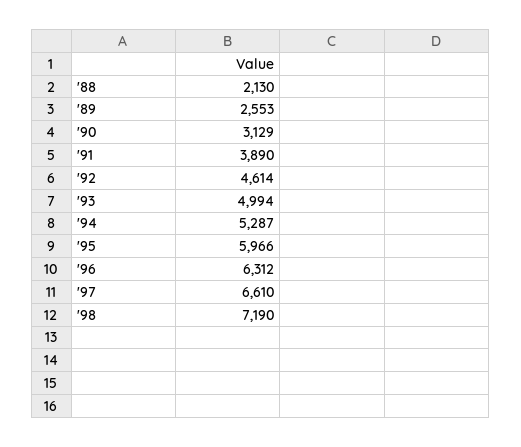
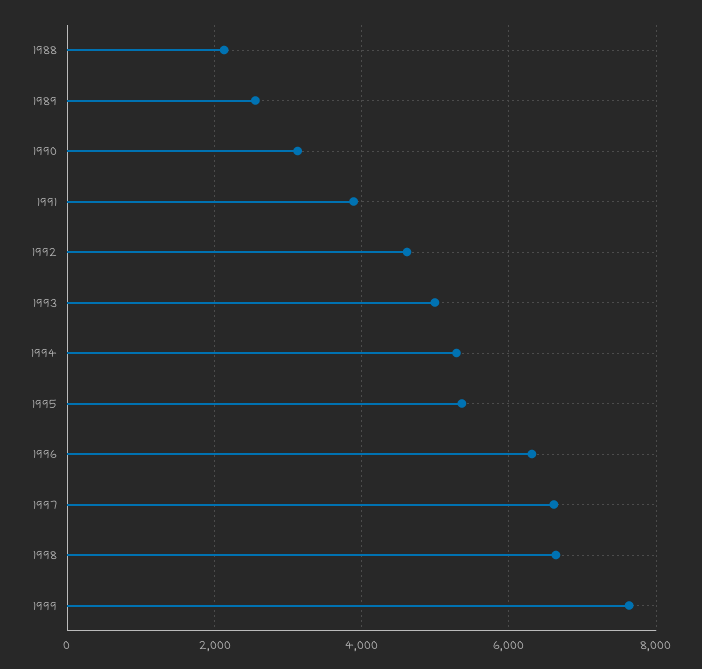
  {
    "'88": 2130,
    "'89": 2553,
    "'90": 3129,
    "'91": 3890,
    "'92": 4614,
    "'93": 4994,
    "'94": 5287,
-   "'95": 5966,
+   "'95": 5400,
    "'96": 6312,
    "'97": 6610,
-   "'98": 7190
+   "'98": 6600,
+   "1999": 7600
  }

